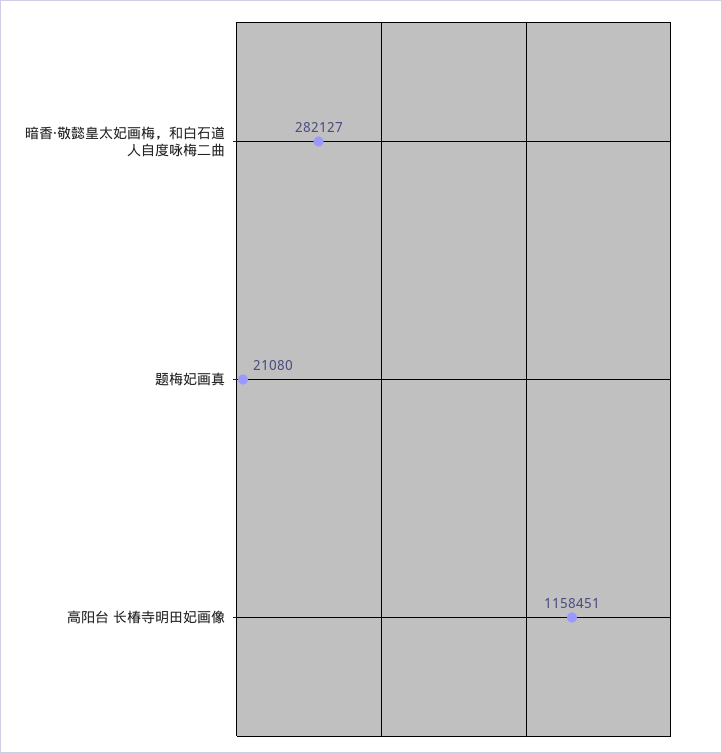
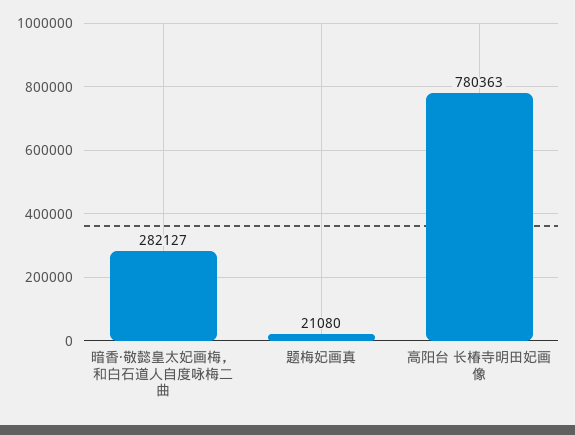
  {
    "暗香·敬懿皇太妃画梅，和白石道人自度咏梅二曲": 282127,
    "题梅妃画真": 21080,
-   "高阳台 长椿寺明田妃画像": 1158451
+   "高阳台 长椿寺明田妃画像": 780363
  }

